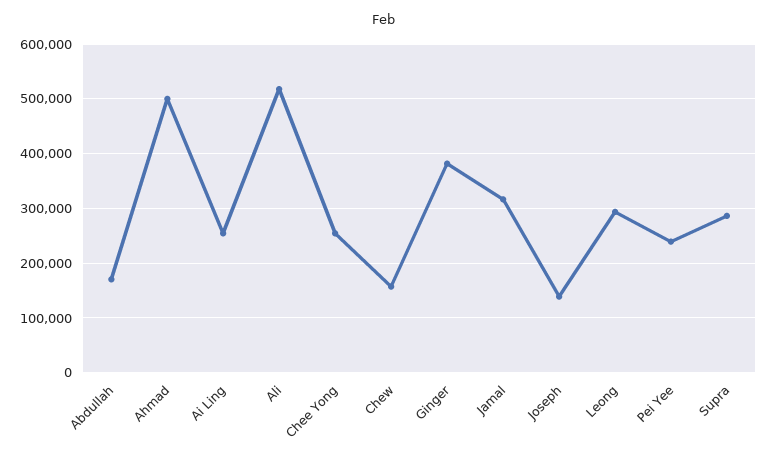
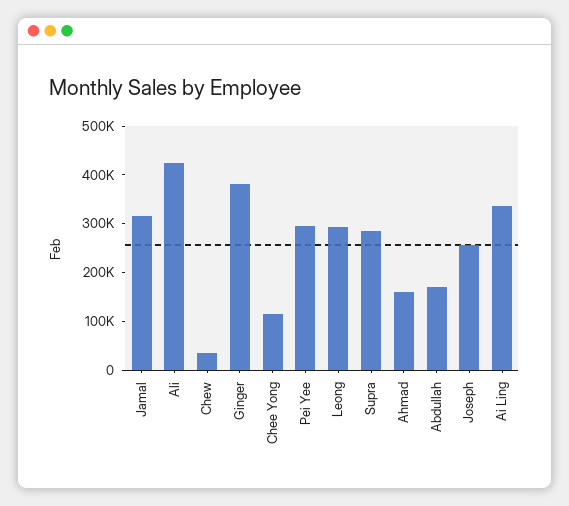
  {
    "Abdullah": 180000,
-   "Ahmad": 500000,
+   "Ahmad": 160000,
-   "Ai Ling": 260000,
+   "Ai Ling": 340000,
-   "Ali": 520000,
+   "Ali": 420000,
-   "Chee Yong": 260000,
+   "Chee Yong": 120000,
-   "Chew": 160000,
+   "Chew": 40000,
    "Ginger": 380000,
    "Jamal": 320000,
-   "Joseph": 140000,
+   "Joseph": 260000,
    "Leong": 300000,
-   "Pei Yee": 240000,
+   "Pei Yee": 300000,
    "Supra": 280000
  }

